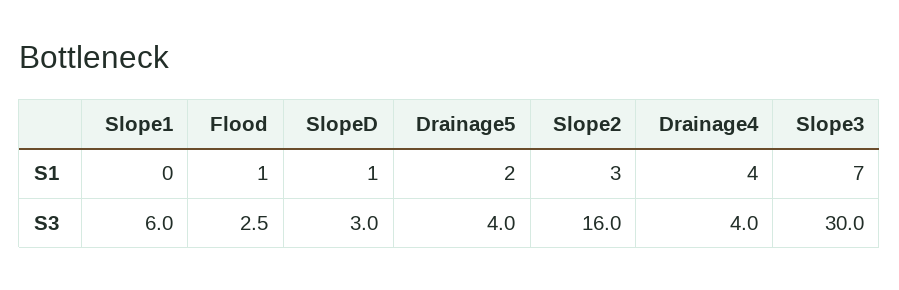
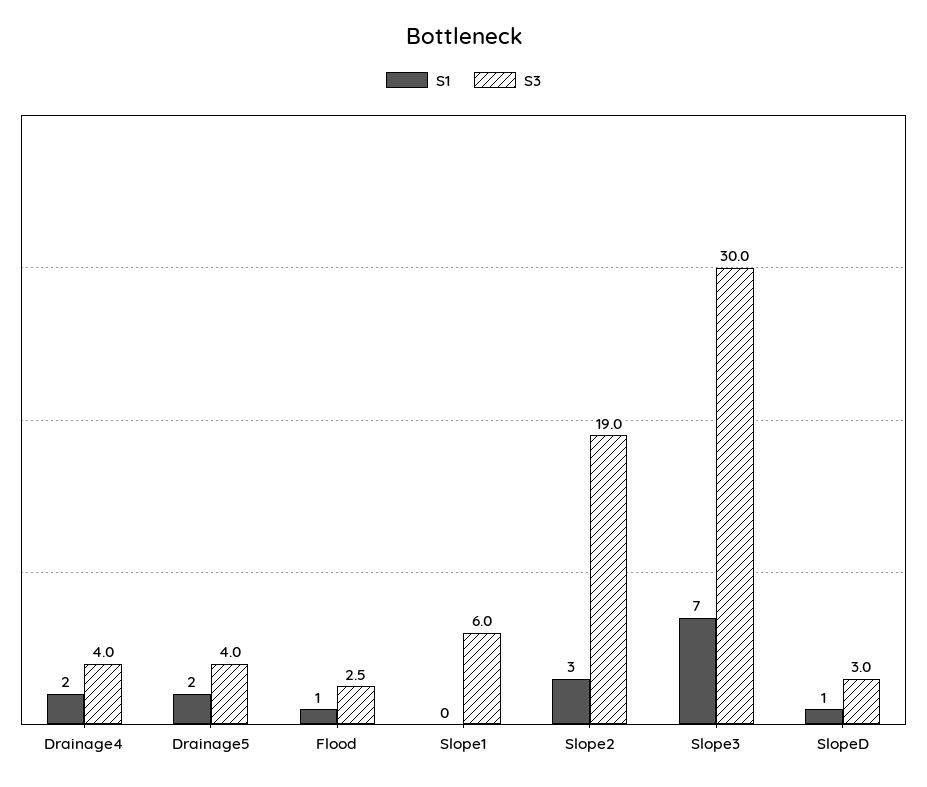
  {
    "S1": {
      "Slope1": 0,
      "Flood": 1,
      "SlopeD": 1,
      "Drainage5": 2,
      "Slope2": 3,
-     "Drainage4": 4,
+     "Drainage4": 2,
      "Slope3": 7
    },
    "S3": {
      "Slope1": 6,
      "Flood": 2.5,
      "SlopeD": 3,
      "Drainage5": 4,
-     "Slope2": 16,
+     "Slope2": 19,
      "Drainage4": 4,
      "Slope3": 30
    }
  }

